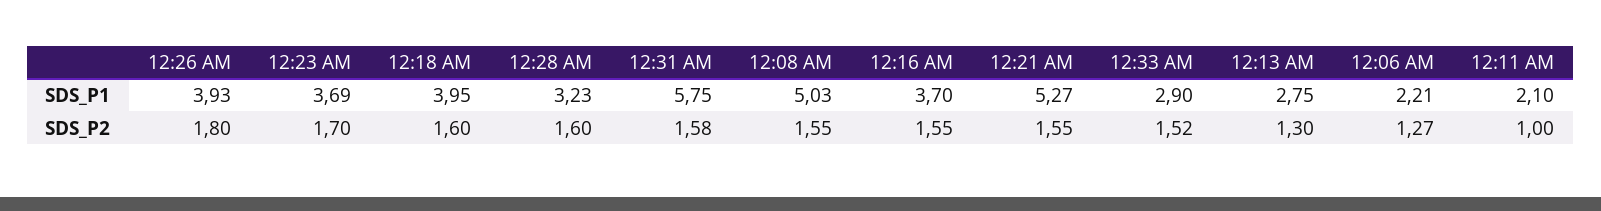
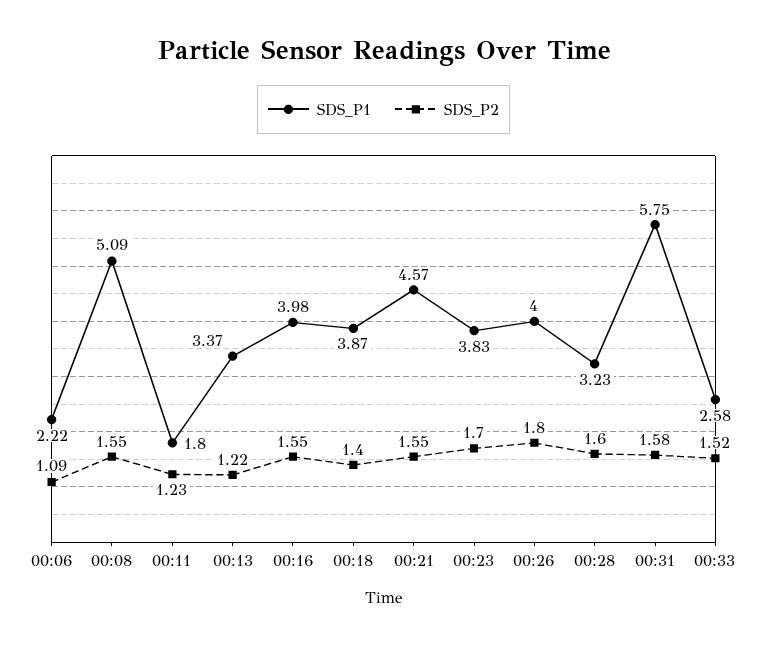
  {
    "SDS_P1": {
-     "12:26 AM": 3.93,
+     "12:26 AM": 4,
-     "12:23 AM": 3.69,
+     "12:23 AM": 3.83,
-     "12:18 AM": 3.95,
+     "12:18 AM": 3.87,
      "12:28 AM": 3.23,
      "12:31 AM": 5.75,
-     "12:08 AM": 5.03,
+     "12:08 AM": 5.09,
-     "12:16 AM": 3.7,
+     "12:16 AM": 3.98,
-     "12:21 AM": 5.27,
+     "12:21 AM": 4.57,
-     "12:33 AM": 2.9,
+     "12:33 AM": 2.58,
-     "12:13 AM": 2.75,
+     "12:13 AM": 3.37,
-     "12:06 AM": 2.21,
+     "12:06 AM": 2.22,
-     "12:11 AM": 2.1
+     "12:11 AM": 1.8
    },
    "SDS_P2": {
      "12:26 AM": 1.8,
      "12:23 AM": 1.7,
-     "12:18 AM": 1.6,
+     "12:18 AM": 1.4,
      "12:28 AM": 1.6,
      "12:31 AM": 1.58,
      "12:08 AM": 1.55,
      "12:16 AM": 1.55,
      "12:21 AM": 1.55,
      "12:33 AM": 1.52,
-     "12:13 AM": 1.3,
+     "12:13 AM": 1.22,
-     "12:06 AM": 1.27,
+     "12:06 AM": 1.09,
-     "12:11 AM": 1
+     "12:11 AM": 1.23
    }
  }

